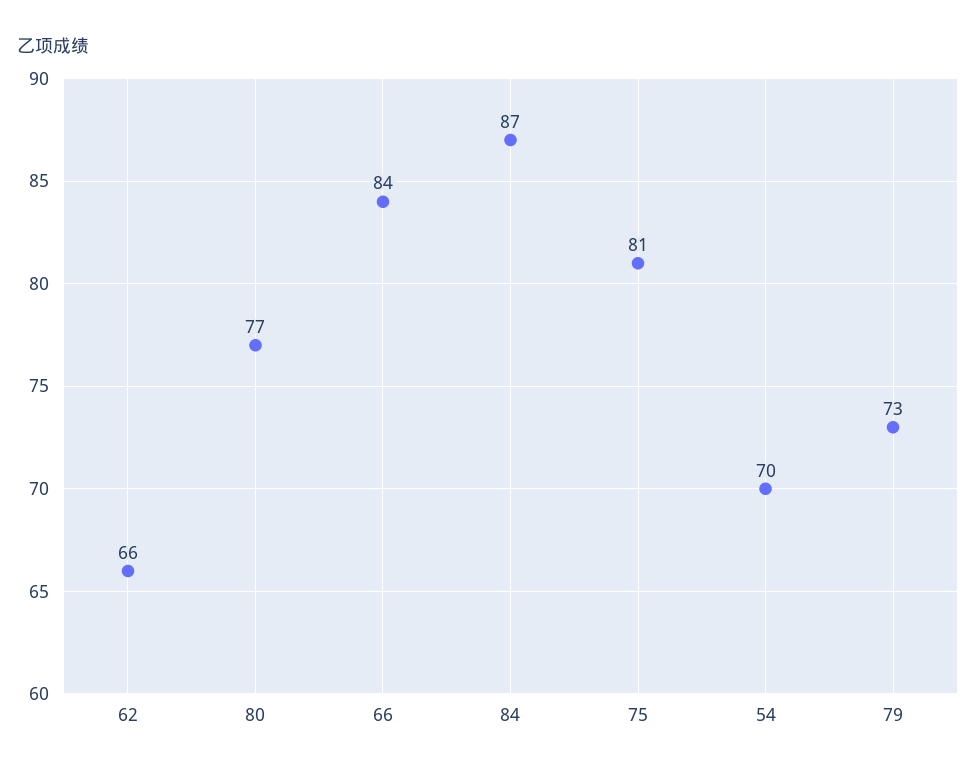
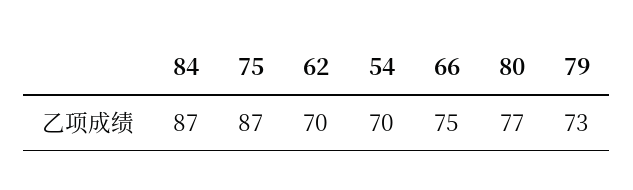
  {
-   "62": 66,
+   "62": 70,
    "80": 77,
-   "66": 84,
+   "66": 75,
    "84": 87,
-   "75": 81,
+   "75": 87,
    "54": 70,
    "79": 73
  }

